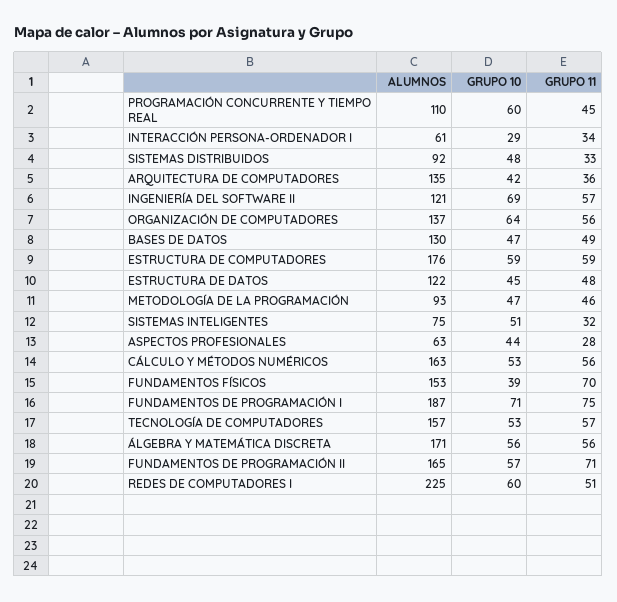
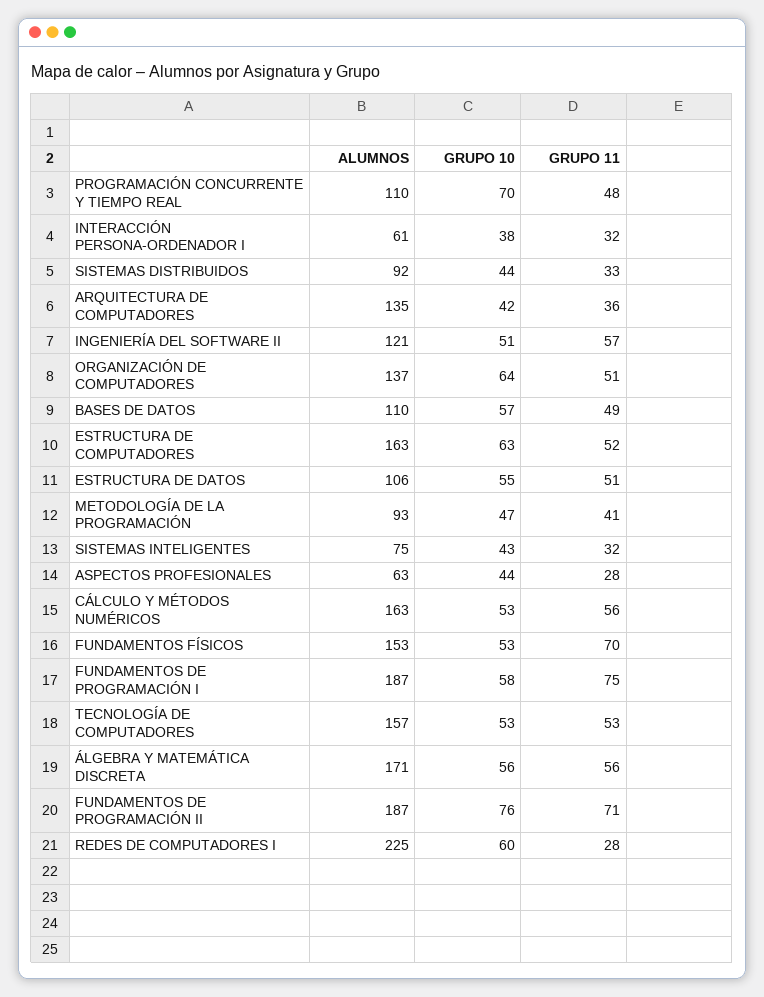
  {
    "ALUMNOS": {
      "PROGRAMACIÓN CONCURRENTE Y TIEMPO REAL": 110,
      "INTERACCIÓN PERSONA-ORDENADOR I": 61,
      "SISTEMAS DISTRIBUIDOS": 92,
      "ARQUITECTURA DE COMPUTADORES": 135,
      "INGENIERÍA DEL SOFTWARE II": 121,
      "ORGANIZACIÓN DE COMPUTADORES": 137,
-     "BASES DE DATOS": 130,
+     "BASES DE DATOS": 110,
-     "ESTRUCTURA DE COMPUTADORES": 176,
+     "ESTRUCTURA DE COMPUTADORES": 163,
-     "ESTRUCTURA DE DATOS": 122,
+     "ESTRUCTURA DE DATOS": 106,
      "METODOLOGÍA DE LA PROGRAMACIÓN": 93,
      "SISTEMAS INTELIGENTES": 75,
      "ASPECTOS PROFESIONALES": 63,
      "CÁLCULO Y MÉTODOS NUMÉRICOS": 163,
      "FUNDAMENTOS FÍSICOS": 153,
      "FUNDAMENTOS DE PROGRAMACIÓN I": 187,
      "TECNOLOGÍA DE COMPUTADORES": 157,
      "ÁLGEBRA Y MATEMÁTICA DISCRETA": 171,
-     "FUNDAMENTOS DE PROGRAMACIÓN II": 165,
+     "FUNDAMENTOS DE PROGRAMACIÓN II": 187,
      "REDES DE COMPUTADORES I": 225
    },
    "GRUPO 10": {
-     "PROGRAMACIÓN CONCURRENTE Y TIEMPO REAL": 60,
+     "PROGRAMACIÓN CONCURRENTE Y TIEMPO REAL": 70,
-     "INTERACCIÓN PERSONA-ORDENADOR I": 29,
+     "INTERACCIÓN PERSONA-ORDENADOR I": 38,
-     "SISTEMAS DISTRIBUIDOS": 48,
+     "SISTEMAS DISTRIBUIDOS": 44,
      "ARQUITECTURA DE COMPUTADORES": 42,
-     "INGENIERÍA DEL SOFTWARE II": 69,
+     "INGENIERÍA DEL SOFTWARE II": 51,
      "ORGANIZACIÓN DE COMPUTADORES": 64,
-     "BASES DE DATOS": 47,
+     "BASES DE DATOS": 57,
-     "ESTRUCTURA DE COMPUTADORES": 59,
+     "ESTRUCTURA DE COMPUTADORES": 63,
-     "ESTRUCTURA DE DATOS": 45,
+     "ESTRUCTURA DE DATOS": 55,
      "METODOLOGÍA DE LA PROGRAMACIÓN": 47,
-     "SISTEMAS INTELIGENTES": 51,
+     "SISTEMAS INTELIGENTES": 43,
      "ASPECTOS PROFESIONALES": 44,
      "CÁLCULO Y MÉTODOS NUMÉRICOS": 53,
-     "FUNDAMENTOS FÍSICOS": 39,
+     "FUNDAMENTOS FÍSICOS": 53,
-     "FUNDAMENTOS DE PROGRAMACIÓN I": 71,
+     "FUNDAMENTOS DE PROGRAMACIÓN I": 58,
      "TECNOLOGÍA DE COMPUTADORES": 53,
      "ÁLGEBRA Y MATEMÁTICA DISCRETA": 56,
-     "FUNDAMENTOS DE PROGRAMACIÓN II": 57,
+     "FUNDAMENTOS DE PROGRAMACIÓN II": 76,
      "REDES DE COMPUTADORES I": 60
    },
    "GRUPO 11": {
-     "PROGRAMACIÓN CONCURRENTE Y TIEMPO REAL": 45,
+     "PROGRAMACIÓN CONCURRENTE Y TIEMPO REAL": 48,
-     "INTERACCIÓN PERSONA-ORDENADOR I": 34,
+     "INTERACCIÓN PERSONA-ORDENADOR I": 32,
      "SISTEMAS DISTRIBUIDOS": 33,
      "ARQUITECTURA DE COMPUTADORES": 36,
      "INGENIERÍA DEL SOFTWARE II": 57,
-     "ORGANIZACIÓN DE COMPUTADORES": 56,
+     "ORGANIZACIÓN DE COMPUTADORES": 51,
      "BASES DE DATOS": 49,
-     "ESTRUCTURA DE COMPUTADORES": 59,
+     "ESTRUCTURA DE COMPUTADORES": 52,
-     "ESTRUCTURA DE DATOS": 48,
+     "ESTRUCTURA DE DATOS": 51,
-     "METODOLOGÍA DE LA PROGRAMACIÓN": 46,
+     "METODOLOGÍA DE LA PROGRAMACIÓN": 41,
      "SISTEMAS INTELIGENTES": 32,
      "ASPECTOS PROFESIONALES": 28,
      "CÁLCULO Y MÉTODOS NUMÉRICOS": 56,
      "FUNDAMENTOS FÍSICOS": 70,
      "FUNDAMENTOS DE PROGRAMACIÓN I": 75,
-     "TECNOLOGÍA DE COMPUTADORES": 57,
+     "TECNOLOGÍA DE COMPUTADORES": 53,
      "ÁLGEBRA Y MATEMÁTICA DISCRETA": 56,
      "FUNDAMENTOS DE PROGRAMACIÓN II": 71,
-     "REDES DE COMPUTADORES I": 51
+     "REDES DE COMPUTADORES I": 28
    }
  }

